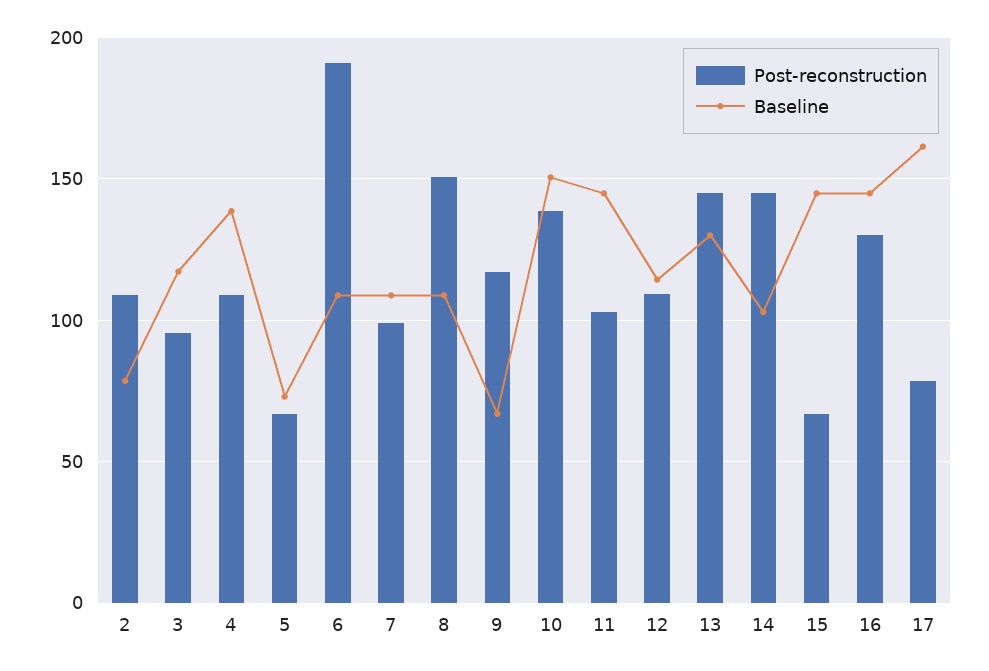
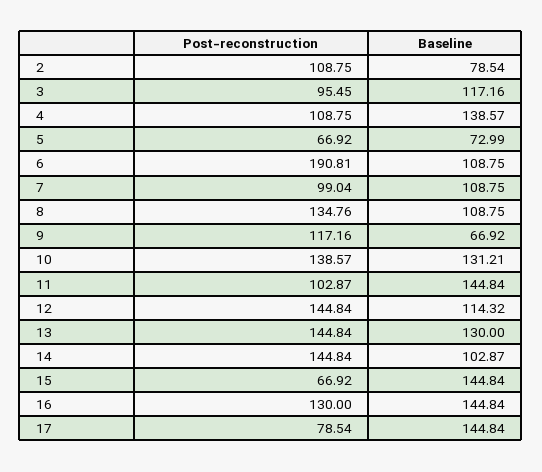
  {
    "Post-reconstruction": {
      "2": 108.75,
      "3": 95.45,
      "4": 108.75,
      "5": 66.92,
      "6": 190.81,
      "7": 99.04,
-     "8": 150,
+     "8": 134.76,
      "9": 117.16,
      "10": 138.57,
      "11": 102.87,
-     "12": 110,
+     "12": 144.84,
      "13": 144.84,
      "14": 144.84,
      "15": 66.92,
      "16": 130,
      "17": 78.54
    },
    "Baseline": {
      "2": 78.54,
      "3": 117.16,
      "4": 138.57,
      "5": 72.99,
      "6": 108.75,
      "7": 108.75,
      "8": 108.75,
      "9": 66.92,
-     "10": 150,
+     "10": 131.21,
      "11": 144.84,
      "12": 114.32,
      "13": 130,
      "14": 102.87,
      "15": 144.84,
      "16": 144.84,
-     "17": 160
+     "17": 144.84
    }
  }

